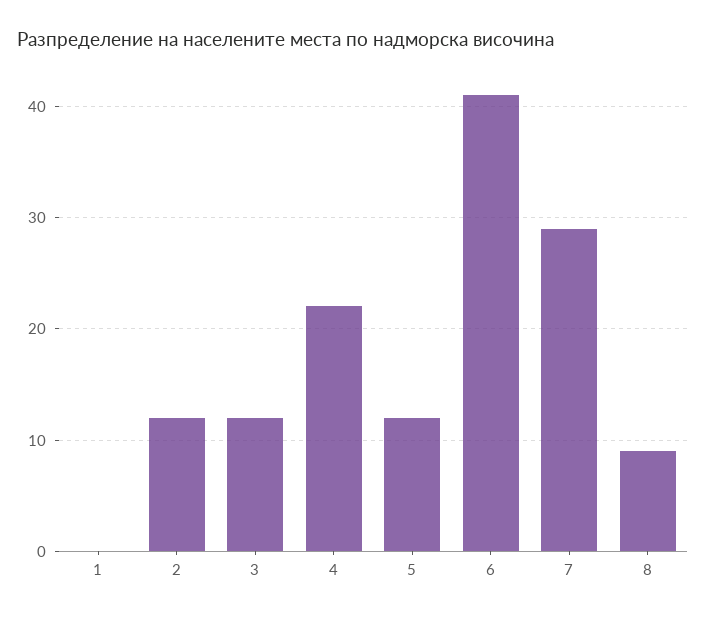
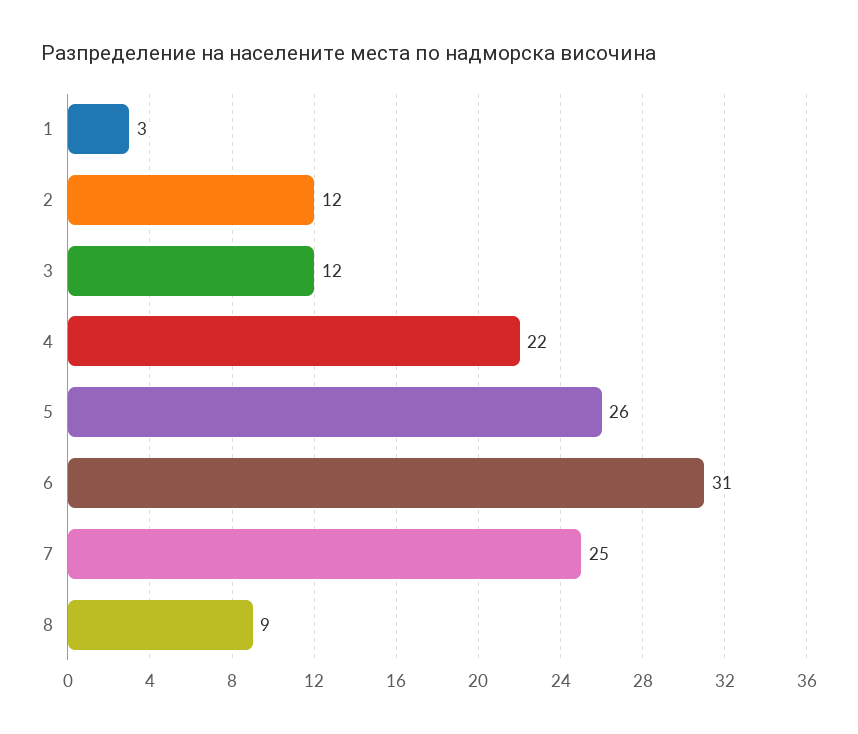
  {
-   "1": 0,
+   "1": 3,
    "2": 12,
    "3": 12,
    "4": 22,
-   "5": 12,
+   "5": 26,
-   "6": 41,
+   "6": 31,
-   "7": 29,
+   "7": 25,
    "8": 9
  }

